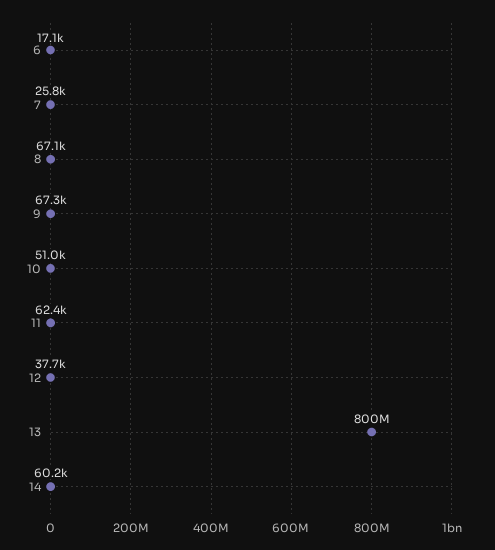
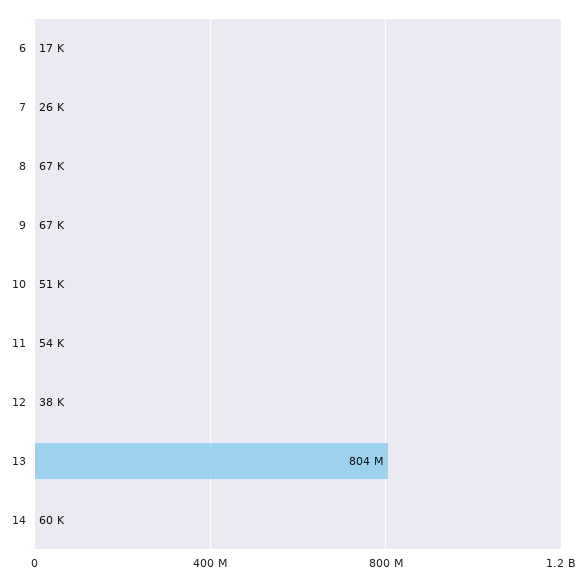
  {
    "6": 17100,
    "7": 25800,
    "8": 67100,
    "9": 67300,
    "10": 51000,
-   "11": 62400,
+   "11": 54000,
    "12": 37700,
-   "13": 800000000,
+   "13": 804000000,
    "14": 60200
  }

